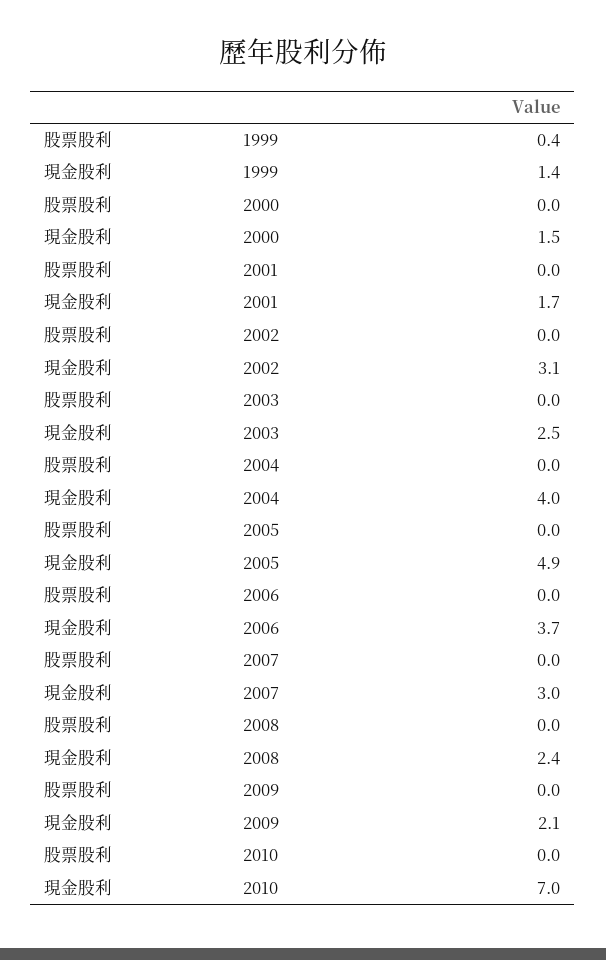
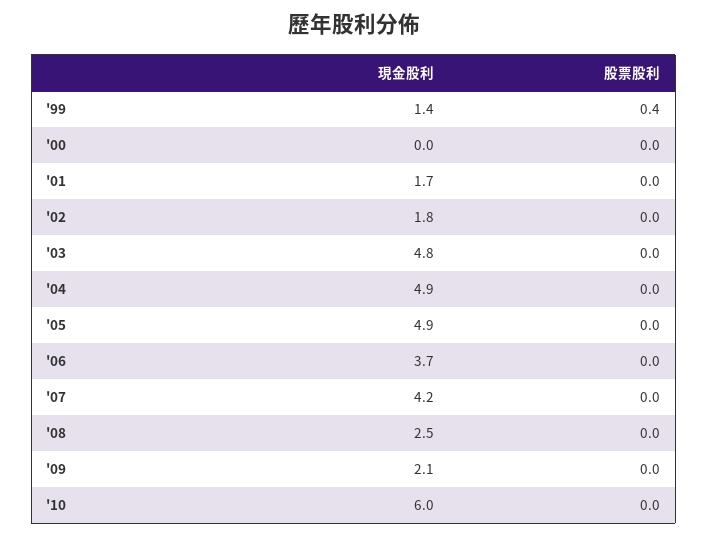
  {
    "股票股利": {
      "1999": 0.4,
      "2000": 0,
      "2001": 0,
      "2002": 0,
      "2003": 0,
      "2004": 0,
      "2005": 0,
      "2006": 0,
      "2007": 0,
      "2008": 0,
      "2009": 0,
      "2010": 0
    },
    "現金股利": {
      "1999": 1.4,
-     "2000": 1.5,
+     "2000": 0,
      "2001": 1.7,
-     "2002": 3.1,
+     "2002": 1.8,
-     "2003": 2.5,
+     "2003": 4.8,
-     "2004": 4,
+     "2004": 4.9,
      "2005": 4.9,
      "2006": 3.7,
-     "2007": 3,
+     "2007": 4.2,
-     "2008": 2.4,
+     "2008": 2.5,
      "2009": 2.1,
-     "2010": 7
+     "2010": 6
    }
  }

